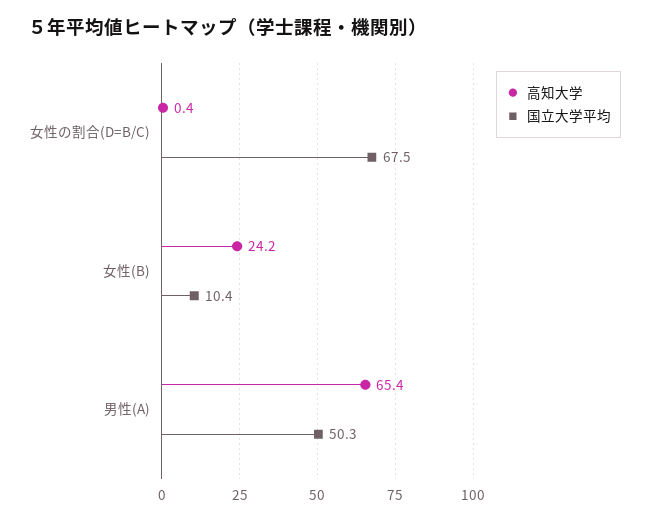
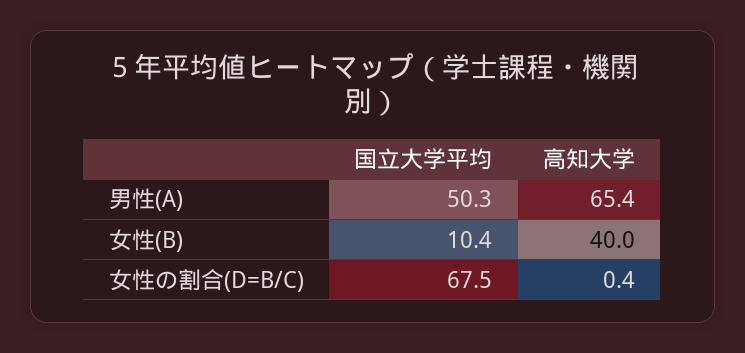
  {
    "高知大学": {
      "女性の割合(D=B/C)": 0.4,
-     "女性(B)": 24.2,
+     "女性(B)": 40,
      "男性(A)": 65.4
    },
    "国立大学平均": {
      "女性の割合(D=B/C)": 67.5,
      "女性(B)": 10.4,
      "男性(A)": 50.3
    }
  }

